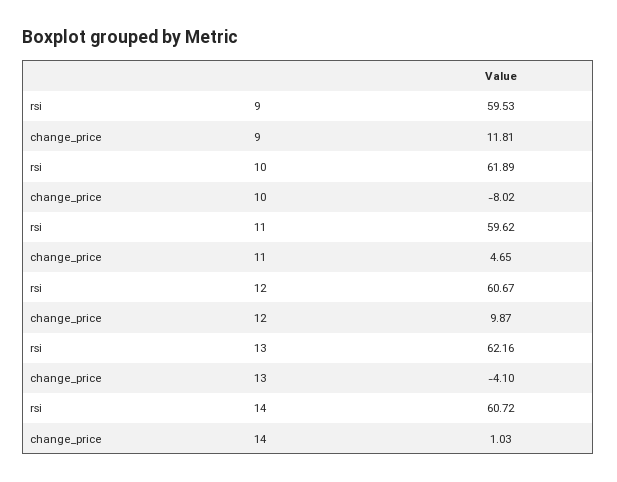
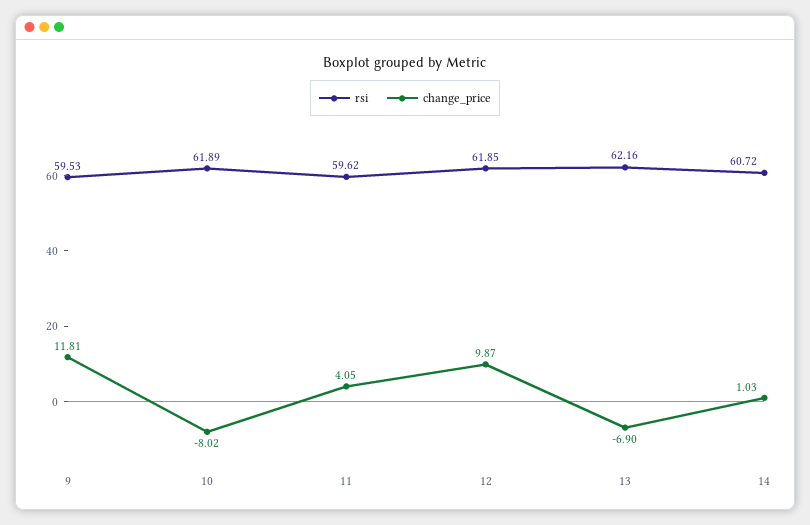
  {
    "rsi": {
      "9": 59.53,
      "10": 61.89,
      "11": 59.62,
-     "12": 60.67,
+     "12": 61.85,
      "13": 62.16,
      "14": 60.72
    },
    "change_price": {
      "9": 11.81,
      "10": -8.02,
-     "11": 4.65,
+     "11": 4.05,
      "12": 9.87,
-     "13": -4.1,
+     "13": -6.9,
      "14": 1.03
    }
  }

